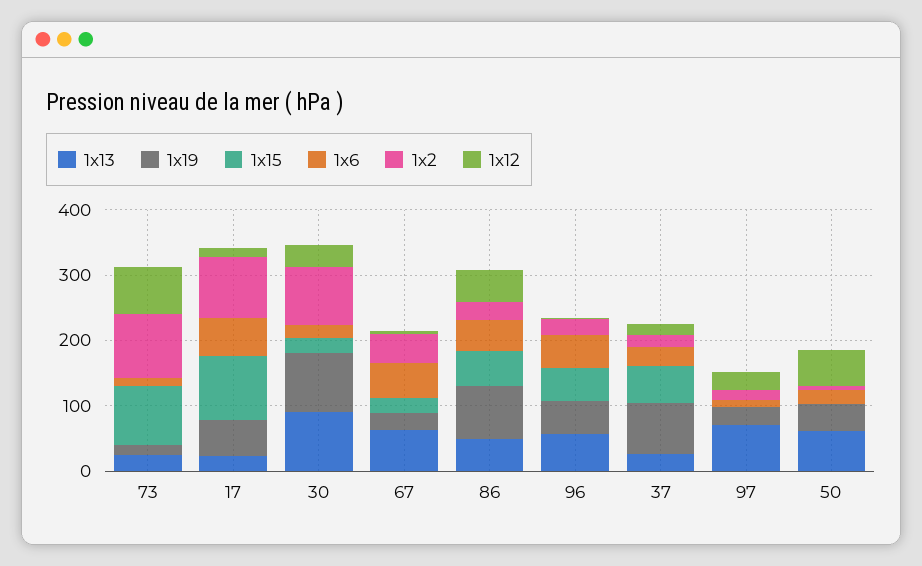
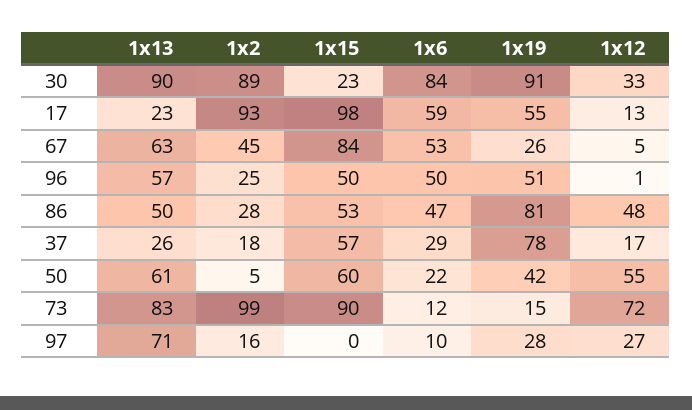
  {
    "1x13": {
-     "73": 20,
+     "73": 83,
      "17": 23,
      "30": 90,
      "67": 63,
      "86": 50,
      "96": 57,
      "37": 26,
      "97": 71,
      "50": 61
    },
    "1x19": {
      "73": 15,
      "17": 55,
      "30": 91,
      "67": 26,
      "86": 81,
      "96": 51,
      "37": 78,
      "97": 28,
      "50": 42
    },
    "1x15": {
      "73": 90,
      "17": 98,
      "30": 23,
-     "67": 20,
+     "67": 84,
      "86": 53,
      "96": 50,
      "37": 57,
      "97": 0,
-     "50": 0
+     "50": 60
    },
    "1x6": {
      "73": 12,
      "17": 59,
-     "30": 20,
+     "30": 84,
      "67": 53,
      "86": 47,
      "96": 50,
      "37": 29,
      "97": 10,
      "50": 22
    },
    "1x2": {
      "73": 99,
      "17": 93,
      "30": 89,
      "67": 45,
      "86": 28,
      "96": 25,
      "37": 18,
      "97": 16,
      "50": 5
    },
    "1x12": {
      "73": 72,
      "17": 13,
      "30": 33,
      "67": 5,
      "86": 48,
      "96": 1,
      "37": 17,
      "97": 27,
      "50": 55
    }
  }

